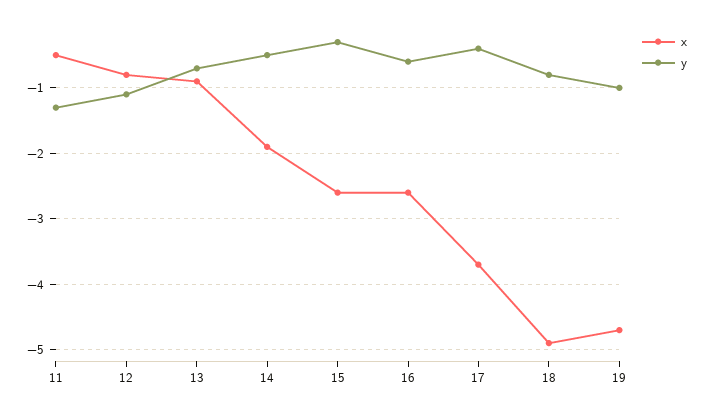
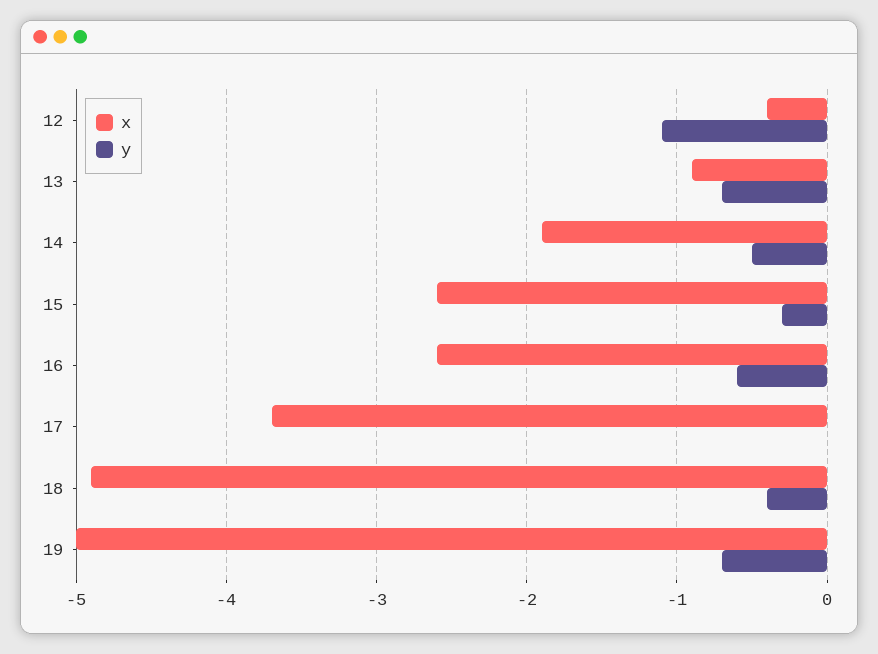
  {
    "x": {
-     "11": -0.5,
-     "12": -0.8,
+     "12": -0.4,
      "13": -0.9,
      "14": -1.9,
      "15": -2.6,
      "16": -2.6,
      "17": -3.7,
      "18": -4.9,
-     "19": -4.7
+     "19": -5
    },
    "y": {
-     "11": -1.3,
      "12": -1.1,
      "13": -0.7,
      "14": -0.5,
      "15": -0.3,
      "16": -0.6,
-     "17": -0.4,
+     "17": 0,
-     "18": -0.8,
+     "18": -0.4,
-     "19": -1
+     "19": -0.7
    }
  }

